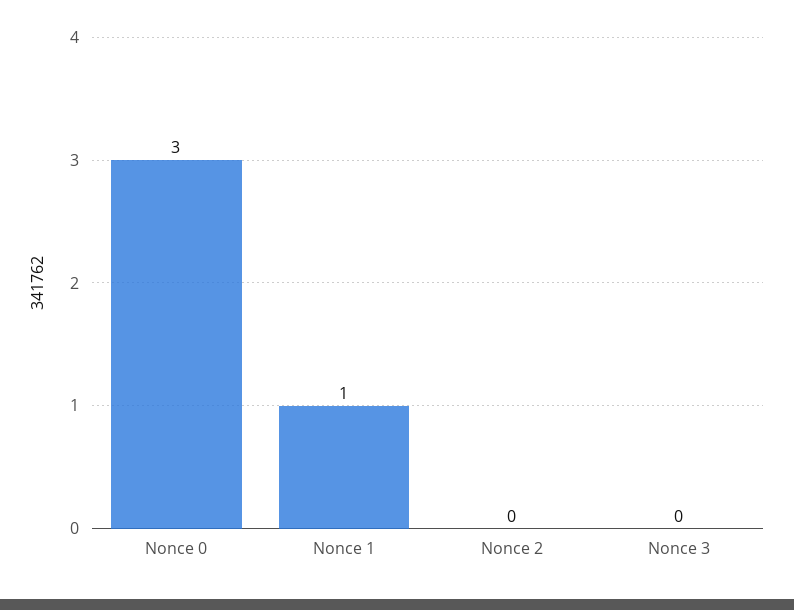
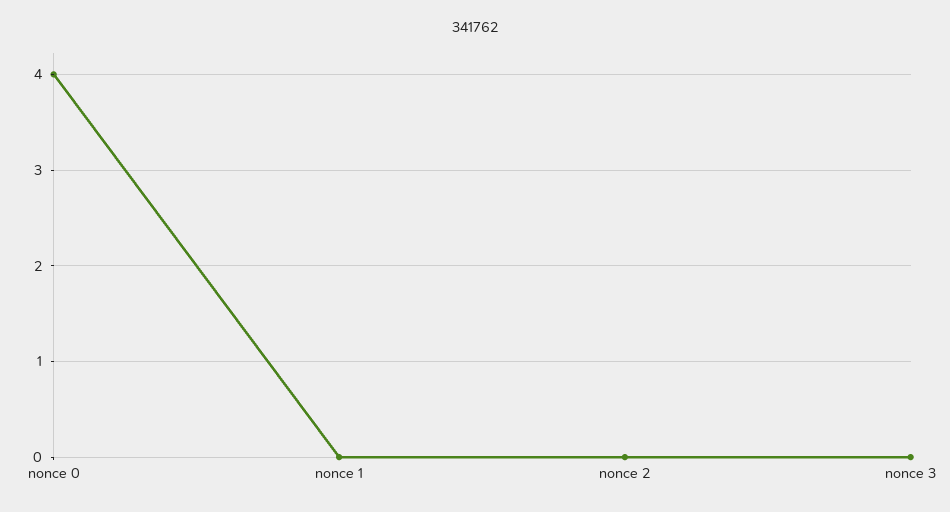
  {
-   "Nonce 0": 3,
+   "Nonce 0": 4,
-   "Nonce 1": 1,
+   "Nonce 1": 0,
    "Nonce 2": 0,
    "Nonce 3": 0
  }

